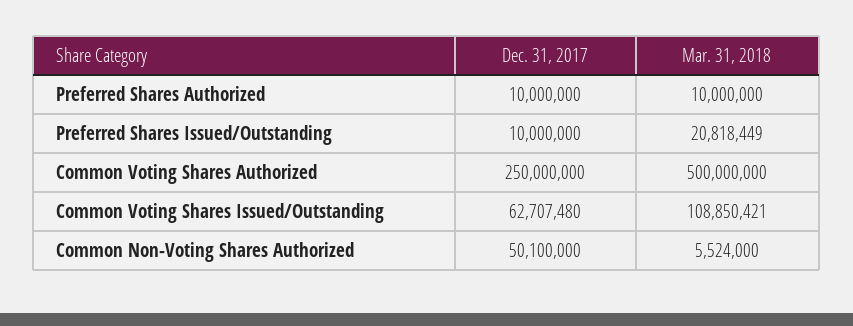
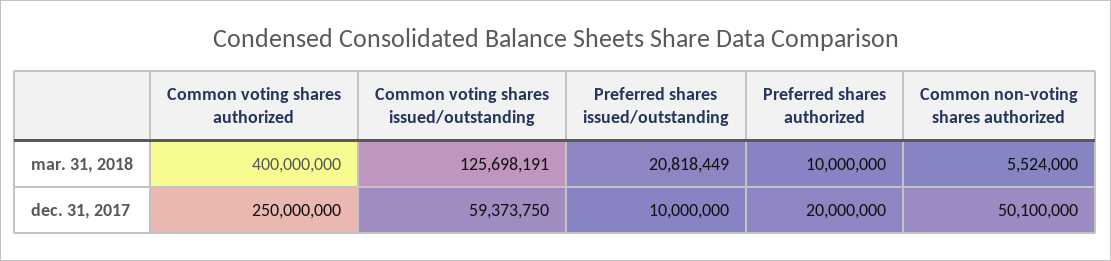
  {
    "Dec. 31, 2017": {
-     "Preferred Shares Authorized": 10000000,
+     "Preferred Shares Authorized": 20000000,
      "Preferred Shares Issued/Outstanding": 10000000,
      "Common Voting Shares Authorized": 250000000,
-     "Common Voting Shares Issued/Outstanding": 62707480,
+     "Common Voting Shares Issued/Outstanding": 59373750,
      "Common Non-Voting Shares Authorized": 50100000
    },
    "Mar. 31, 2018": {
      "Preferred Shares Authorized": 10000000,
      "Preferred Shares Issued/Outstanding": 20818449,
-     "Common Voting Shares Authorized": 500000000,
+     "Common Voting Shares Authorized": 400000000,
-     "Common Voting Shares Issued/Outstanding": 108850421,
+     "Common Voting Shares Issued/Outstanding": 125698191,
      "Common Non-Voting Shares Authorized": 5524000
    }
  }

